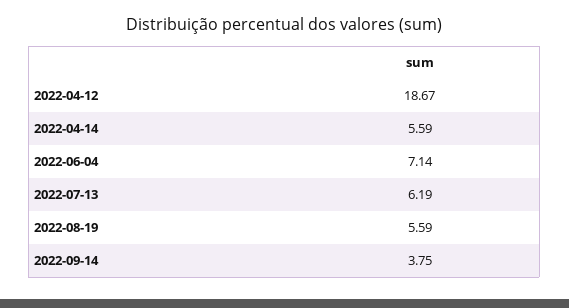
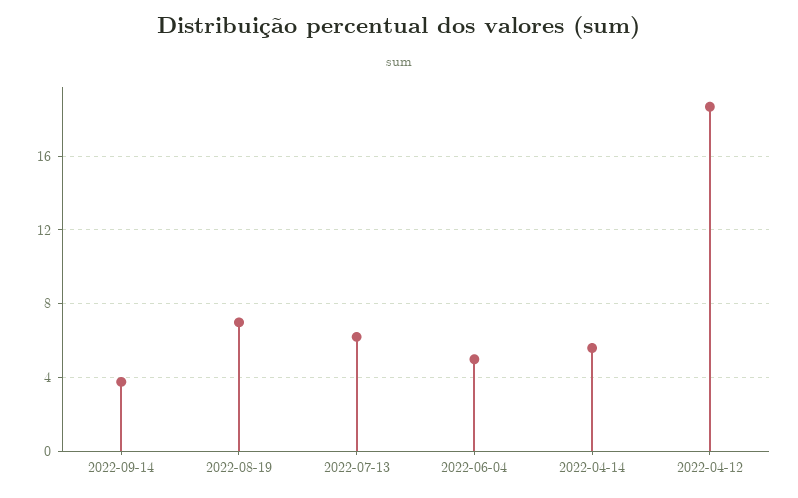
  {
    "2022-04-12": 18.67,
    "2022-04-14": 5.59,
-   "2022-06-04": 7.14,
+   "2022-06-04": 5,
    "2022-07-13": 6.19,
-   "2022-08-19": 5.59,
+   "2022-08-19": 7,
    "2022-09-14": 3.75
  }

